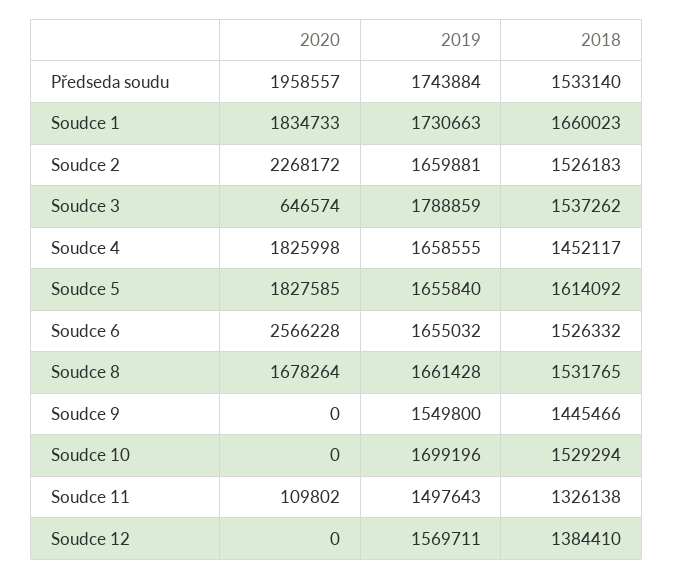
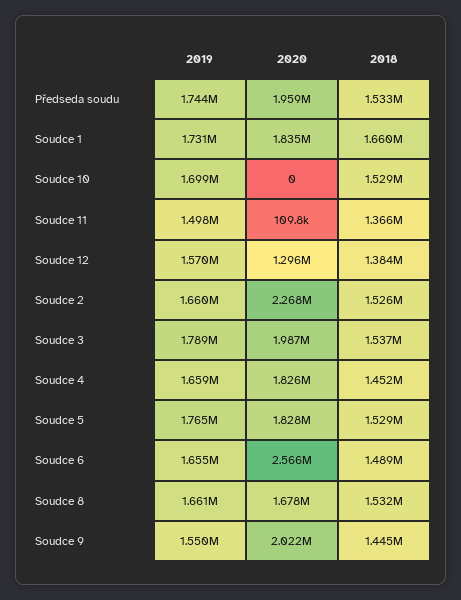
  {
    "2020": {
      "Předseda soudu": 1958557,
      "Soudce 1": 1834733,
      "Soudce 2": 2268172,
-     "Soudce 3": 646574,
+     "Soudce 3": 1987000,
      "Soudce 4": 1825998,
      "Soudce 5": 1827585,
      "Soudce 6": 2566228,
      "Soudce 8": 1678264,
-     "Soudce 9": 0,
+     "Soudce 9": 2022000,
      "Soudce 10": 0,
      "Soudce 11": 109802,
-     "Soudce 12": 0
+     "Soudce 12": 1296000
    },
    "2019": {
      "Předseda soudu": 1743884,
      "Soudce 1": 1730663,
      "Soudce 2": 1659881,
      "Soudce 3": 1788859,
      "Soudce 4": 1658555,
-     "Soudce 5": 1655840,
+     "Soudce 5": 1765000,
      "Soudce 6": 1655032,
      "Soudce 8": 1661428,
      "Soudce 9": 1549800,
      "Soudce 10": 1699196,
      "Soudce 11": 1497643,
      "Soudce 12": 1569711
    },
    "2018": {
      "Předseda soudu": 1533140,
      "Soudce 1": 1660023,
      "Soudce 2": 1526183,
      "Soudce 3": 1537262,
      "Soudce 4": 1452117,
-     "Soudce 5": 1614092,
+     "Soudce 5": 1529000,
-     "Soudce 6": 1526332,
+     "Soudce 6": 1489000,
      "Soudce 8": 1531765,
      "Soudce 9": 1445466,
      "Soudce 10": 1529294,
-     "Soudce 11": 1326138,
+     "Soudce 11": 1366000,
      "Soudce 12": 1384410
    }
  }

